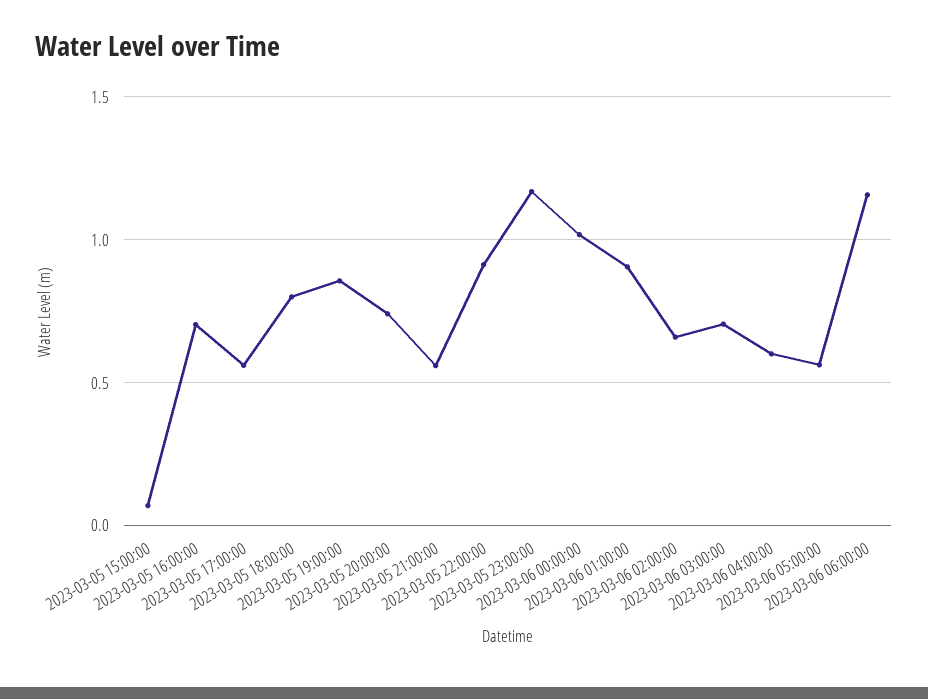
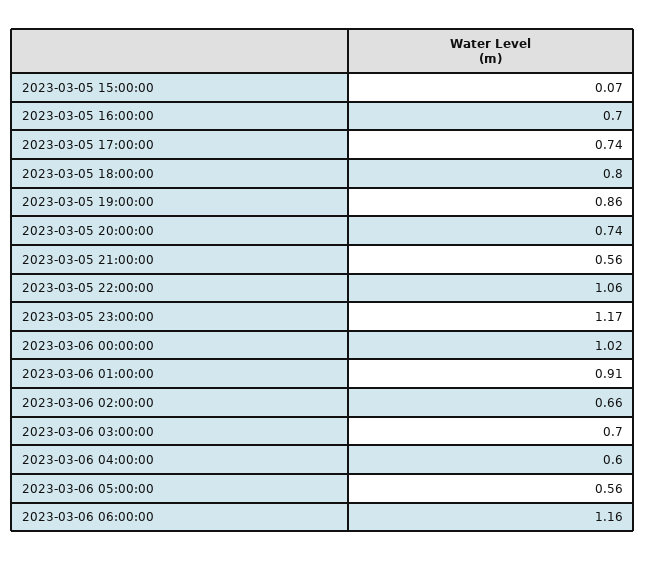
  {
    "2023-03-05 15:00:00": 0.07,
    "2023-03-05 16:00:00": 0.7,
-   "2023-03-05 17:00:00": 0.55,
+   "2023-03-05 17:00:00": 0.74,
    "2023-03-05 18:00:00": 0.8,
    "2023-03-05 19:00:00": 0.86,
    "2023-03-05 20:00:00": 0.74,
    "2023-03-05 21:00:00": 0.56,
-   "2023-03-05 22:00:00": 0.9,
+   "2023-03-05 22:00:00": 1.06,
    "2023-03-05 23:00:00": 1.17,
    "2023-03-06 00:00:00": 1.02,
    "2023-03-06 01:00:00": 0.91,
    "2023-03-06 02:00:00": 0.66,
    "2023-03-06 03:00:00": 0.7,
    "2023-03-06 04:00:00": 0.6,
    "2023-03-06 05:00:00": 0.56,
    "2023-03-06 06:00:00": 1.16
  }

